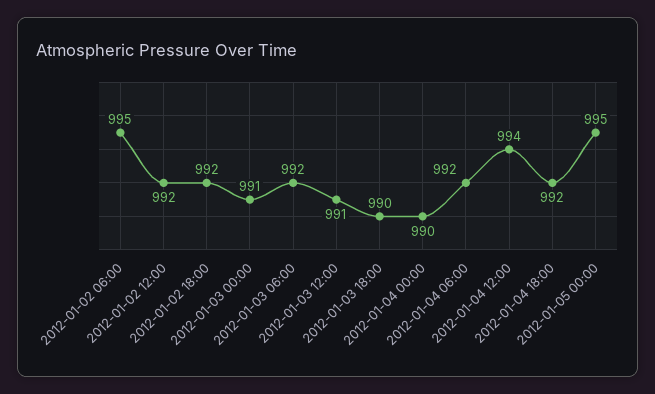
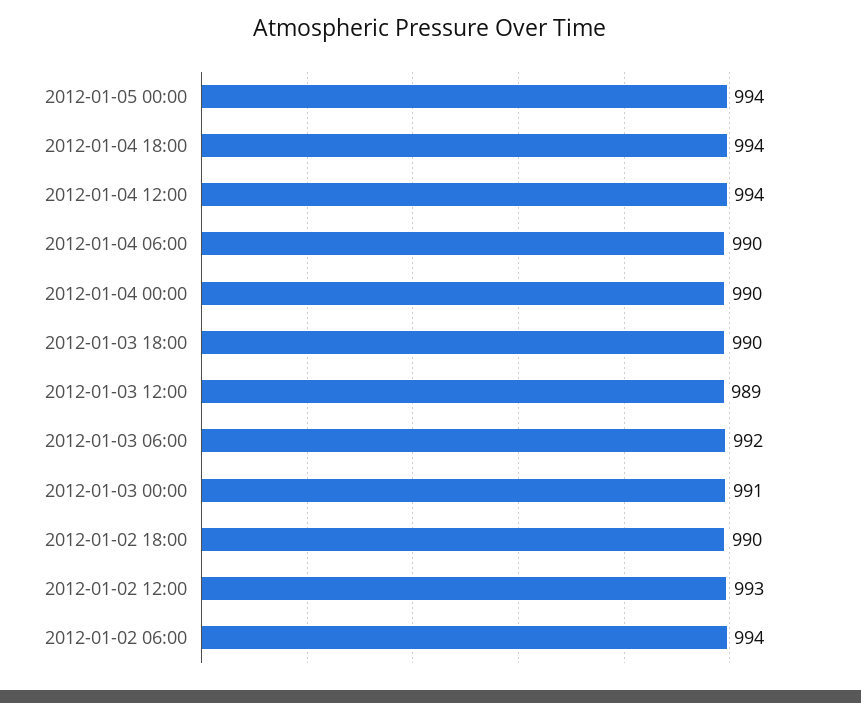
  {
-   "2012-01-02 06:00": 995,
+   "2012-01-02 06:00": 994,
-   "2012-01-02 12:00": 992,
+   "2012-01-02 12:00": 993,
-   "2012-01-02 18:00": 992,
+   "2012-01-02 18:00": 990,
    "2012-01-03 00:00": 991,
    "2012-01-03 06:00": 992,
-   "2012-01-03 12:00": 991,
+   "2012-01-03 12:00": 989,
    "2012-01-03 18:00": 990,
    "2012-01-04 00:00": 990,
-   "2012-01-04 06:00": 992,
+   "2012-01-04 06:00": 990,
    "2012-01-04 12:00": 994,
-   "2012-01-04 18:00": 992,
+   "2012-01-04 18:00": 994,
-   "2012-01-05 00:00": 995
+   "2012-01-05 00:00": 994
  }

